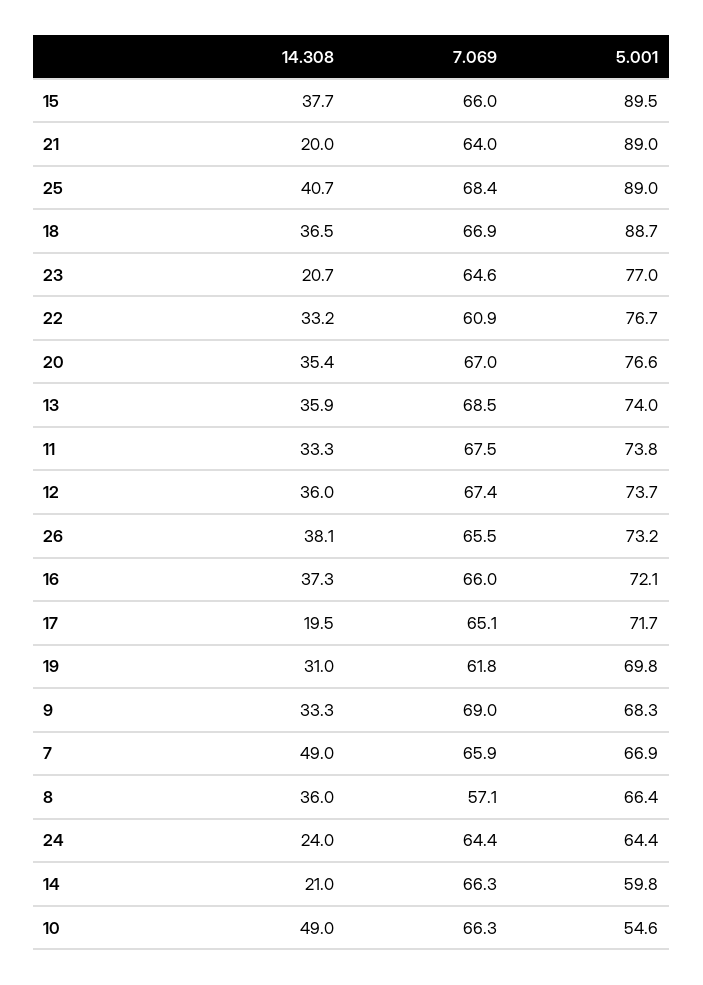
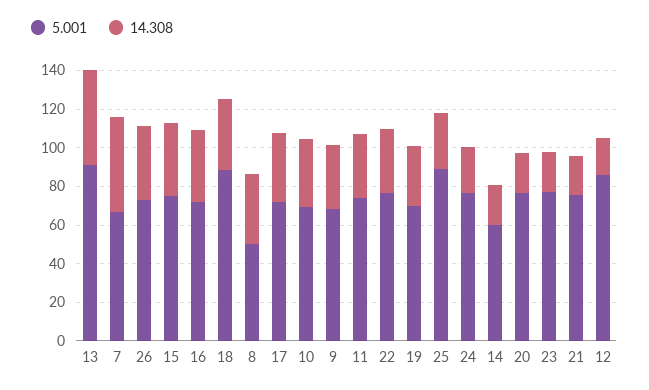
  {
    "14.308": {
      "15": 37.7,
      "21": 20,
-     "25": 40.7,
+     "25": 30,
      "18": 36.5,
      "23": 20.7,
      "22": 33.2,
-     "20": 35.4,
+     "20": 20,
-     "13": 35.9,
+     "13": 50,
      "11": 33.3,
-     "12": 36,
+     "12": 20,
      "26": 38.1,
      "16": 37.3,
-     "17": 19.5,
+     "17": 35,
      "19": 31,
      "9": 33.3,
      "7": 49,
      "8": 36,
      "24": 24,
      "14": 21,
-     "10": 49
+     "10": 35
    },
-   "7.069": {
-     "15": 66,
-     "21": 64,
-     "25": 68.4,
-     "18": 66.9,
-     "23": 64.6,
-     "22": 60.9,
-     "20": 67,
-     "13": 68.5,
-     "11": 67.5,
-     "12": 67.4,
-     "26": 65.5,
-     "16": 66,
-     "17": 65.1,
-     "19": 61.8,
-     "9": 69,
-     "7": 65.9,
-     "8": 57.1,
-     "24": 64.4,
-     "14": 66.3,
-     "10": 66.3
-   },
    "5.001": {
-     "15": 89.5,
+     "15": 75,
-     "21": 89,
+     "21": 75,
      "25": 89,
      "18": 88.7,
      "23": 77,
      "22": 76.7,
      "20": 76.6,
-     "13": 74,
+     "13": 90,
      "11": 73.8,
-     "12": 73.7,
+     "12": 85,
      "26": 73.2,
      "16": 72.1,
      "17": 71.7,
      "19": 69.8,
      "9": 68.3,
      "7": 66.9,
-     "8": 66.4,
+     "8": 50,
-     "24": 64.4,
+     "24": 75,
      "14": 59.8,
-     "10": 54.6
+     "10": 70
    }
  }

